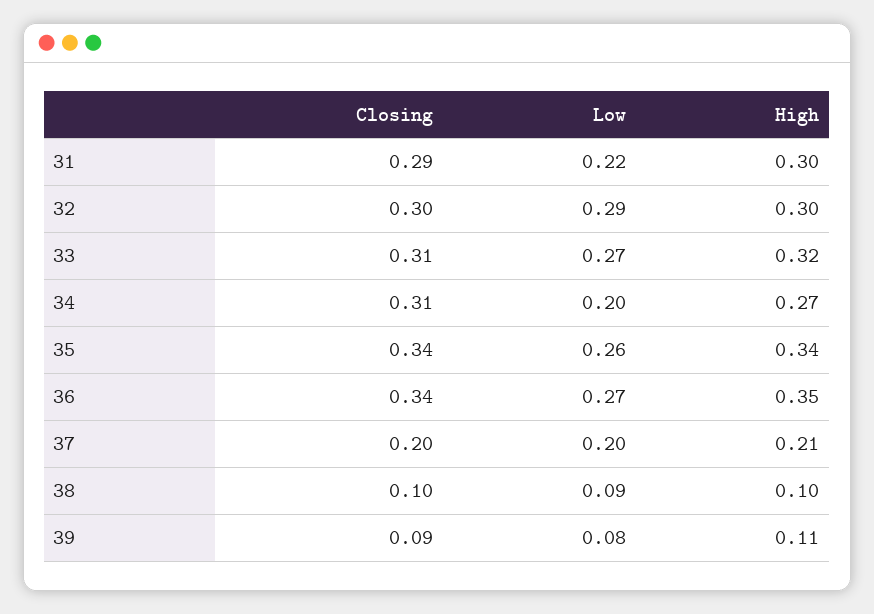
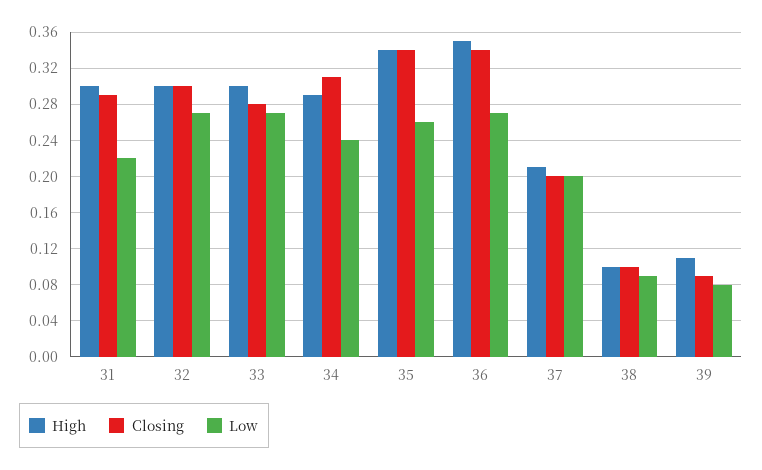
  {
    "Closing": {
      "31": 0.29,
      "32": 0.3,
-     "33": 0.31,
+     "33": 0.28,
      "34": 0.31,
      "35": 0.34,
      "36": 0.34,
      "37": 0.2,
      "38": 0.1,
      "39": 0.09
    },
    "Low": {
      "31": 0.22,
-     "32": 0.29,
+     "32": 0.27,
      "33": 0.27,
-     "34": 0.2,
+     "34": 0.24,
      "35": 0.26,
      "36": 0.27,
      "37": 0.2,
      "38": 0.09,
      "39": 0.08
    },
    "High": {
      "31": 0.3,
      "32": 0.3,
-     "33": 0.32,
+     "33": 0.3,
-     "34": 0.27,
+     "34": 0.29,
      "35": 0.34,
      "36": 0.35,
      "37": 0.21,
      "38": 0.1,
      "39": 0.11
    }
  }

